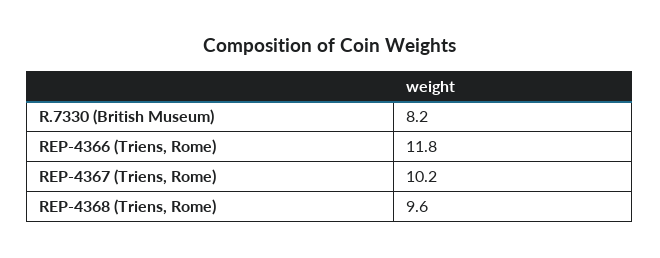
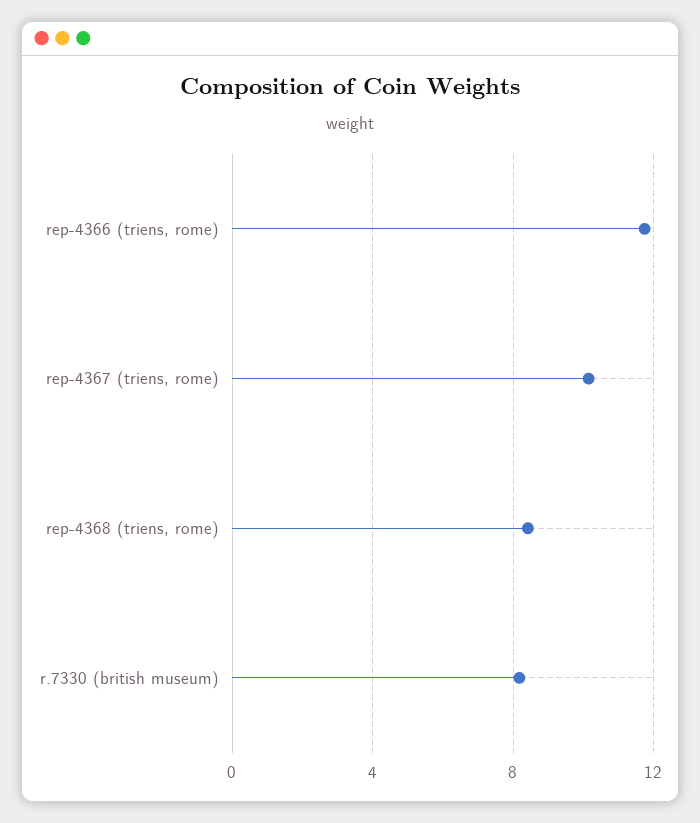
  {
    "R.7330 (British Museum)": 8.2,
    "REP-4366 (Triens, Rome)": 11.8,
    "REP-4367 (Triens, Rome)": 10.2,
-   "REP-4368 (Triens, Rome)": 9.6
+   "REP-4368 (Triens, Rome)": 8.5
  }

